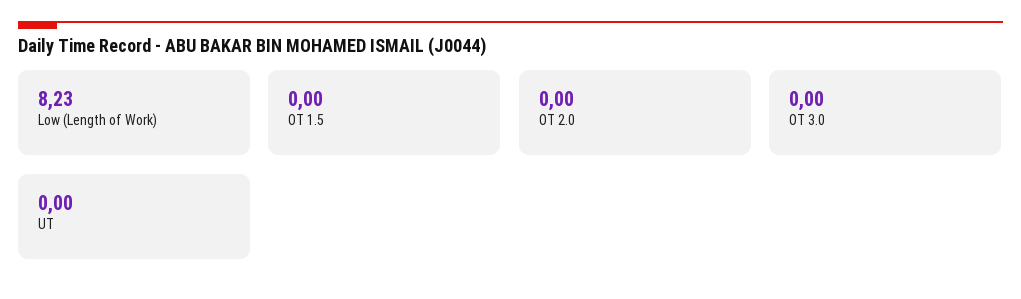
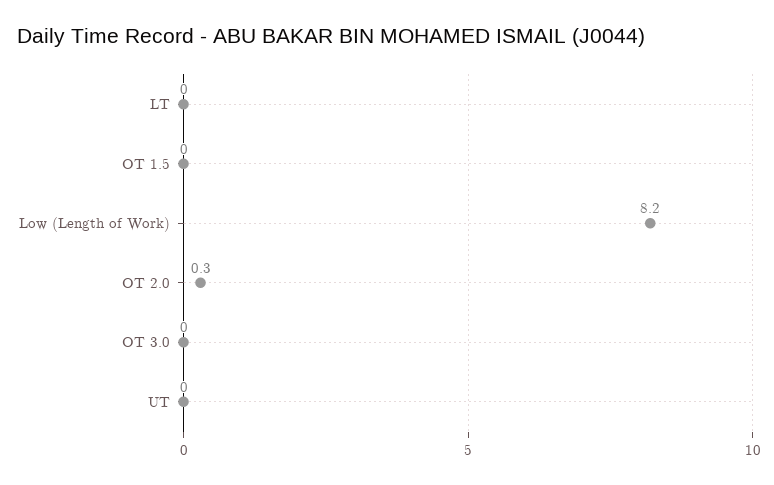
  {
    "Low (Length of Work)": 8.23,
    "OT 1.5": 0,
-   "OT 2.0": 0,
+   "OT 2.0": 0.3,
    "OT 3.0": 0,
-   "UT": 0
+   "UT": 0,
+   "LT": 0
  }

